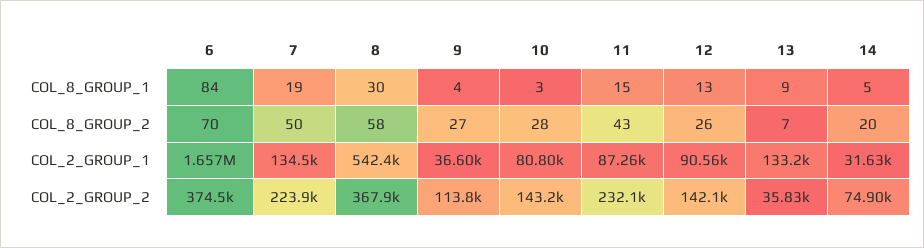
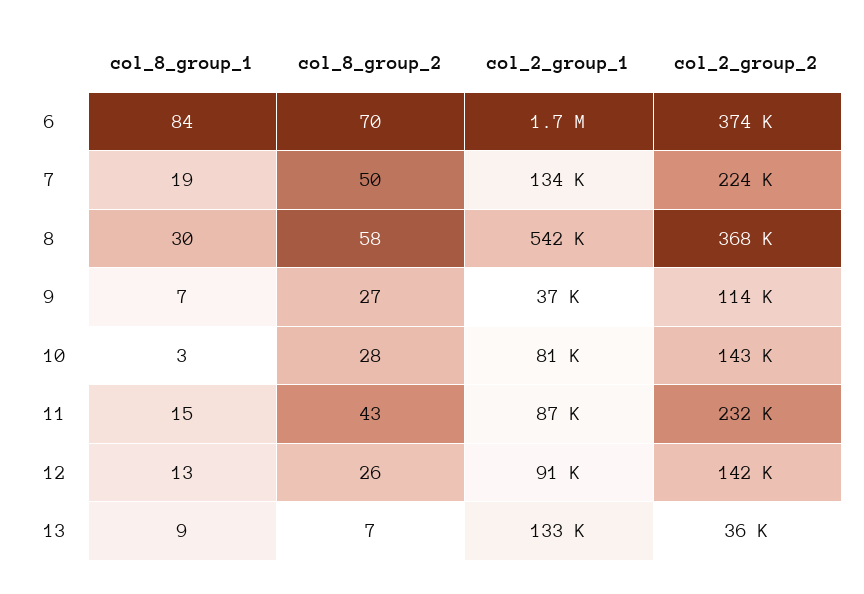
  {
    "6": {
      "COL_8_GROUP_1": 84,
      "COL_8_GROUP_2": 70,
      "COL_2_GROUP_1": 1657000,
      "COL_2_GROUP_2": 374500
    },
    "7": {
      "COL_8_GROUP_1": 19,
      "COL_8_GROUP_2": 50,
      "COL_2_GROUP_1": 134500,
      "COL_2_GROUP_2": 223900
    },
    "8": {
      "COL_8_GROUP_1": 30,
      "COL_8_GROUP_2": 58,
      "COL_2_GROUP_1": 542400,
      "COL_2_GROUP_2": 367900
    },
    "9": {
-     "COL_8_GROUP_1": 4,
+     "COL_8_GROUP_1": 7,
      "COL_8_GROUP_2": 27,
      "COL_2_GROUP_1": 36600,
      "COL_2_GROUP_2": 113800
    },
    "10": {
      "COL_8_GROUP_1": 3,
      "COL_8_GROUP_2": 28,
      "COL_2_GROUP_1": 80800,
      "COL_2_GROUP_2": 143200
    },
    "11": {
      "COL_8_GROUP_1": 15,
      "COL_8_GROUP_2": 43,
      "COL_2_GROUP_1": 87260,
      "COL_2_GROUP_2": 232100
    },
    "12": {
      "COL_8_GROUP_1": 13,
      "COL_8_GROUP_2": 26,
      "COL_2_GROUP_1": 90560,
      "COL_2_GROUP_2": 142100
    },
    "13": {
      "COL_8_GROUP_1": 9,
      "COL_8_GROUP_2": 7,
      "COL_2_GROUP_1": 133200,
      "COL_2_GROUP_2": 35830
-   },
+   }
-   "14": {
-     "COL_8_GROUP_1": 5,
-     "COL_8_GROUP_2": 20,
-     "COL_2_GROUP_1": 31630,
-     "COL_2_GROUP_2": 74900
-   }
  }

